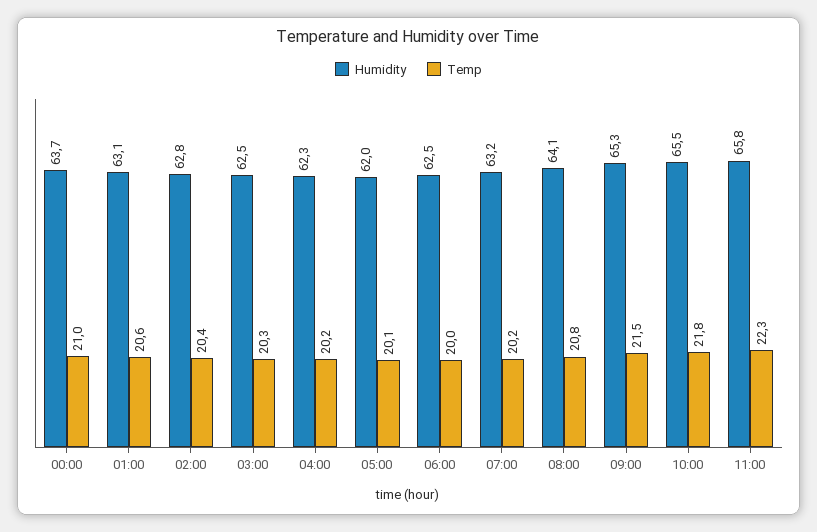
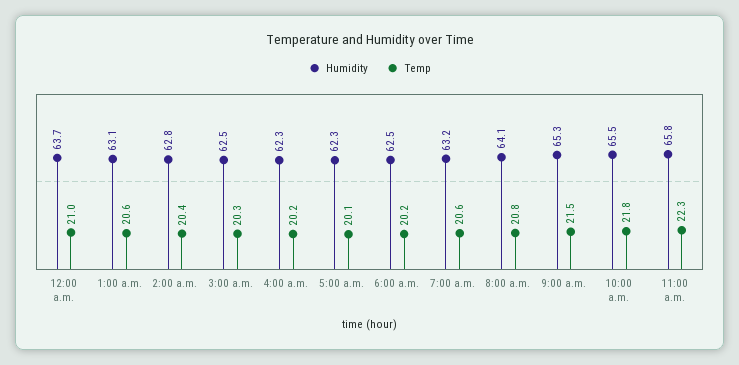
  {
    "Humidity": {
      "00:00": 63.7,
      "01:00": 63.1,
      "02:00": 62.8,
      "03:00": 62.5,
      "04:00": 62.3,
-     "05:00": 62,
+     "05:00": 62.3,
      "06:00": 62.5,
      "07:00": 63.2,
      "08:00": 64.1,
      "09:00": 65.3,
      "10:00": 65.5,
      "11:00": 65.8
    },
    "Temp": {
      "00:00": 21,
      "01:00": 20.6,
      "02:00": 20.4,
      "03:00": 20.3,
      "04:00": 20.2,
      "05:00": 20.1,
-     "06:00": 20,
+     "06:00": 20.2,
-     "07:00": 20.2,
+     "07:00": 20.6,
      "08:00": 20.8,
      "09:00": 21.5,
      "10:00": 21.8,
      "11:00": 22.3
    }
  }

